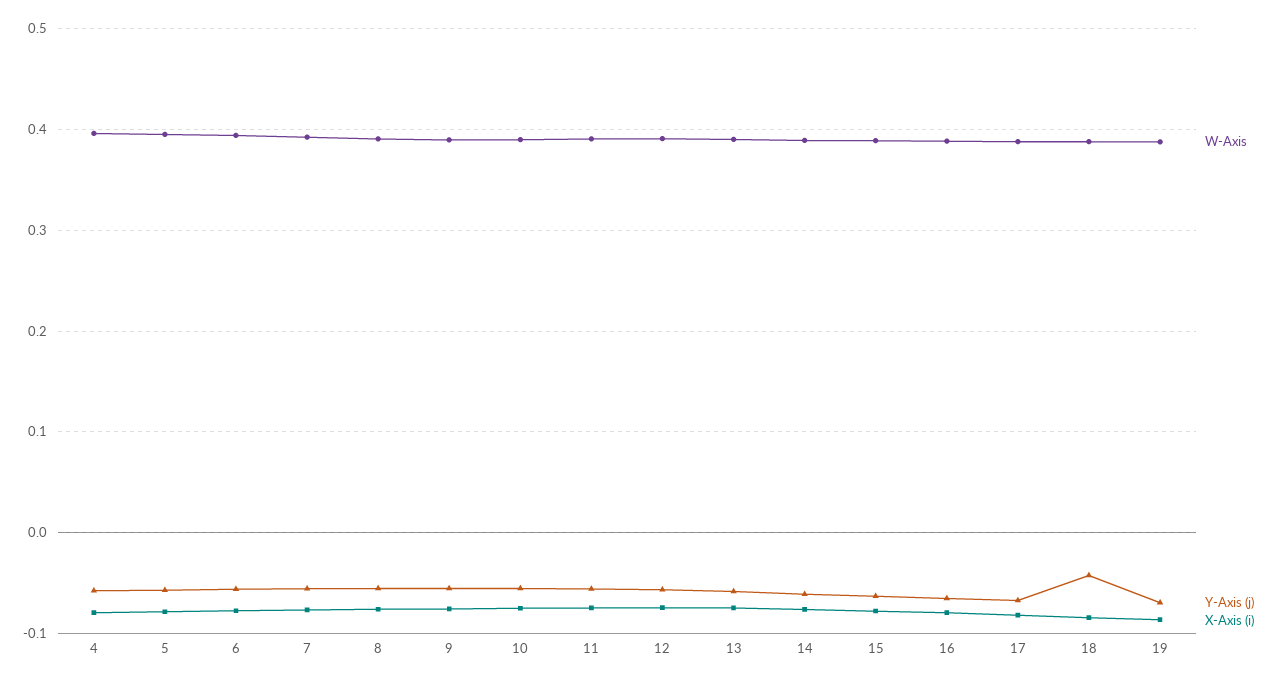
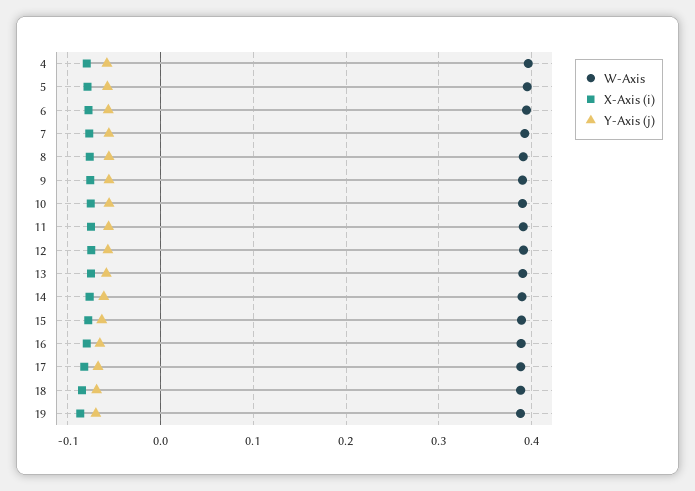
  {
    "W-Axis": {
      "4": 0.4,
      "5": 0.4,
      "6": 0.39,
      "7": 0.39,
      "8": 0.39,
      "9": 0.39,
      "10": 0.39,
      "11": 0.39,
      "12": 0.39,
      "13": 0.39,
      "14": 0.39,
      "15": 0.39,
      "16": 0.39,
      "17": 0.39,
      "18": 0.39,
      "19": 0.39
    },
    "Y-Axis (j)": {
      "4": -0.06,
      "5": -0.06,
      "6": -0.06,
      "7": -0.06,
      "8": -0.06,
      "9": -0.06,
      "10": -0.06,
      "11": -0.06,
      "12": -0.06,
      "13": -0.06,
      "14": -0.06,
      "15": -0.06,
      "16": -0.07,
      "17": -0.07,
-     "18": -0.04,
+     "18": -0.07,
      "19": -0.07
    },
    "X-Axis (i)": {
      "4": -0.08,
      "5": -0.08,
      "6": -0.08,
      "7": -0.08,
      "8": -0.08,
      "9": -0.08,
      "10": -0.08,
      "11": -0.07,
      "12": -0.07,
      "13": -0.07,
      "14": -0.08,
      "15": -0.08,
      "16": -0.08,
      "17": -0.08,
      "18": -0.08,
      "19": -0.09
    }
  }

